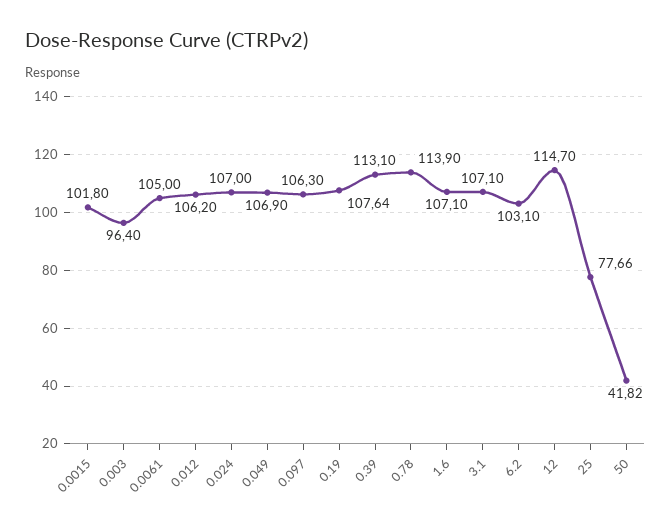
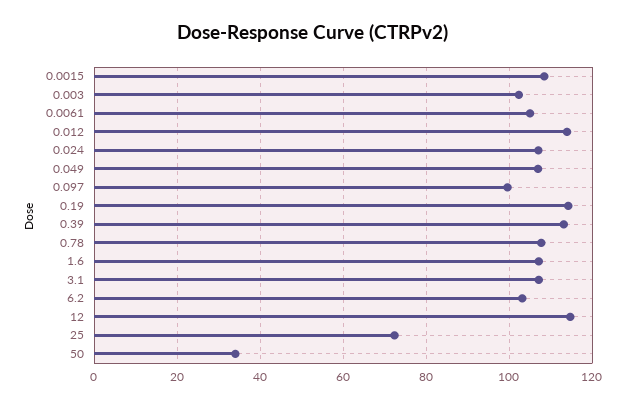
  {
-   "0.0015": 101.8,
+   "0.0015": 108,
-   "0.003": 96.4,
+   "0.003": 102,
    "0.0061": 105,
-   "0.012": 106.2,
+   "0.012": 114,
    "0.024": 107,
    "0.049": 106.9,
-   "0.097": 106.3,
+   "0.097": 100,
-   "0.19": 107.64,
+   "0.19": 114,
    "0.39": 113.1,
-   "0.78": 113.9,
+   "0.78": 108,
    "1.6": 107.1,
    "3.1": 107.1,
    "6.2": 103.1,
    "12": 114.7,
-   "25": 77.66,
+   "25": 72,
-   "50": 41.82
+   "50": 34
  }

